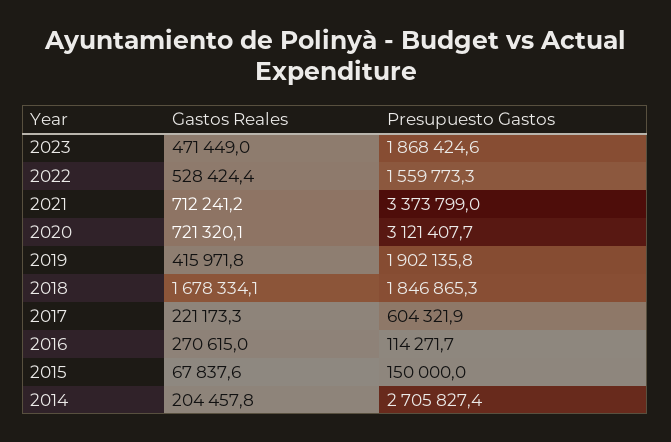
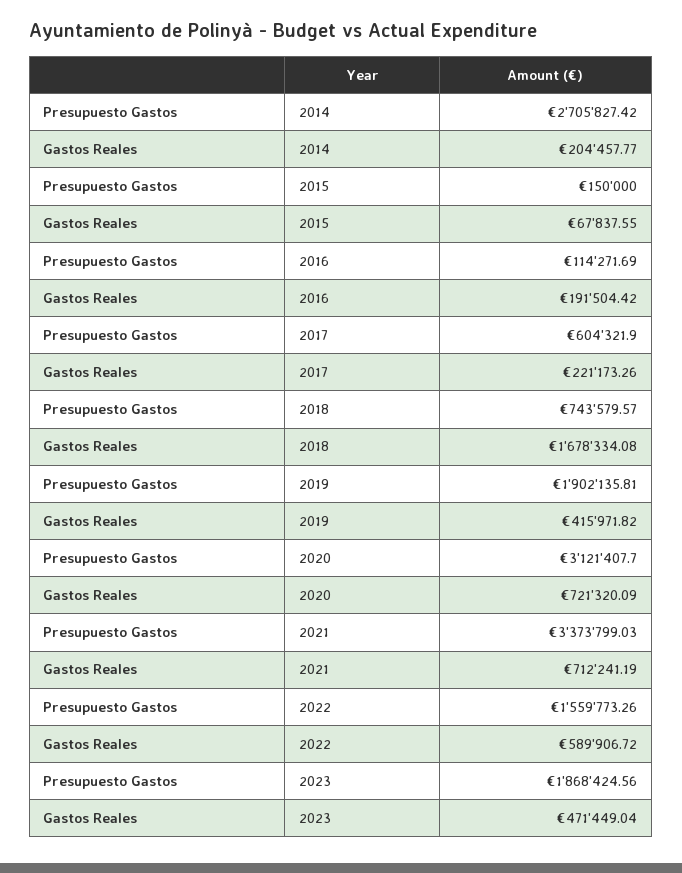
  {
    "Gastos Reales": {
      "2023": 471449.04,
-     "2022": 528424.4,
+     "2022": 589906.72,
      "2021": 712241.19,
      "2020": 721320.09,
      "2019": 415971.82,
      "2018": 1678334.08,
      "2017": 221173.26,
-     "2016": 270615,
+     "2016": 191504.42,
      "2015": 67837.55,
      "2014": 204457.77
    },
    "Presupuesto Gastos": {
      "2023": 1868424.56,
      "2022": 1559773.26,
      "2021": 3373799.03,
      "2020": 3121407.7,
      "2019": 1902135.81,
-     "2018": 1846865.3,
+     "2018": 743579.57,
      "2017": 604321.9,
      "2016": 114271.69,
      "2015": 150000,
      "2014": 2705827.42
    }
  }

